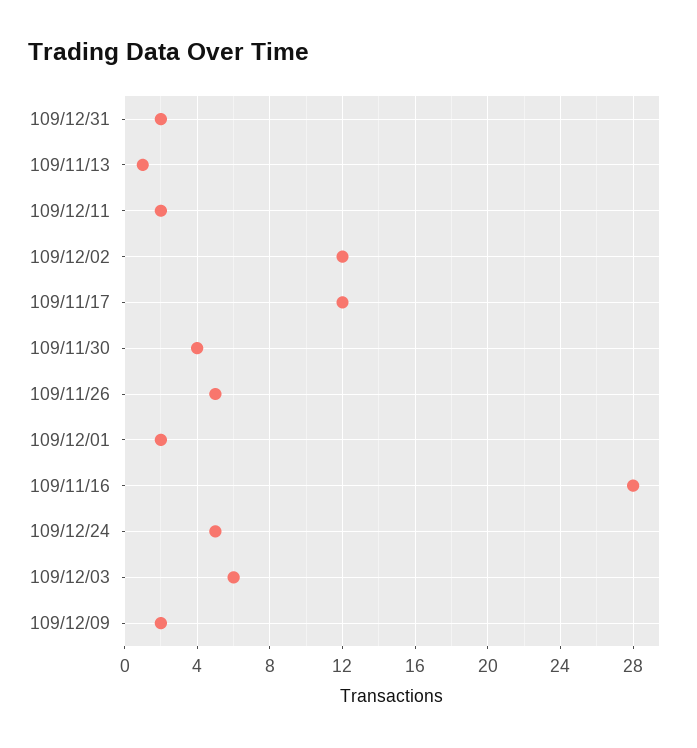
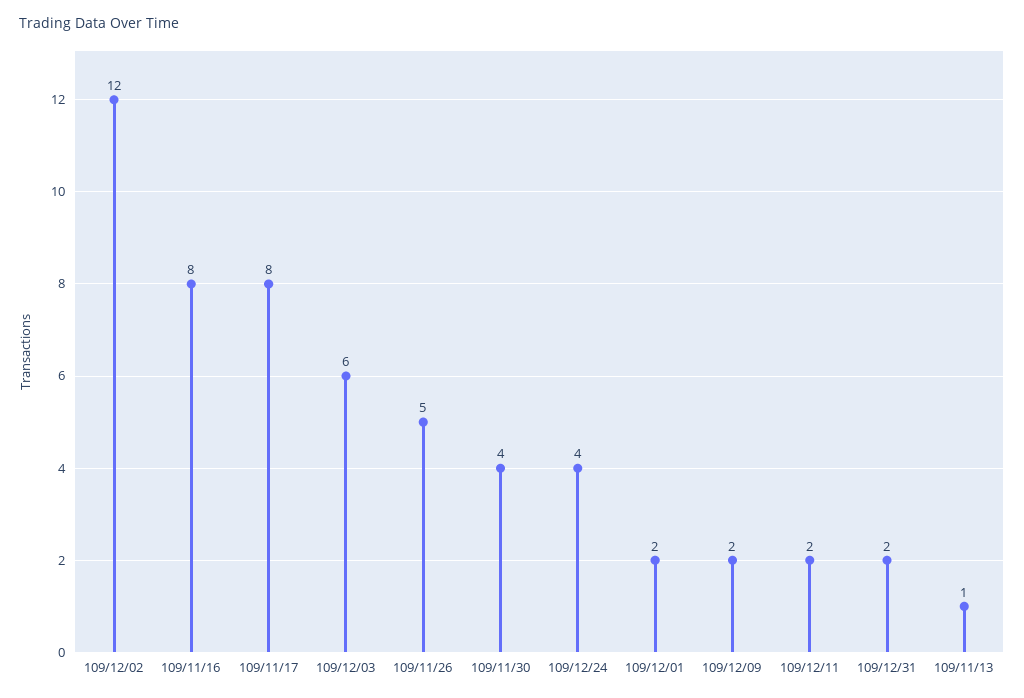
  {
    "109/12/31": 2,
    "109/11/13": 1,
    "109/12/11": 2,
    "109/12/02": 12,
-   "109/11/17": 12,
+   "109/11/17": 8,
    "109/11/30": 4,
    "109/11/26": 5,
    "109/12/01": 2,
-   "109/11/16": 28,
+   "109/11/16": 8,
-   "109/12/24": 5,
+   "109/12/24": 4,
    "109/12/03": 6,
    "109/12/09": 2
  }

